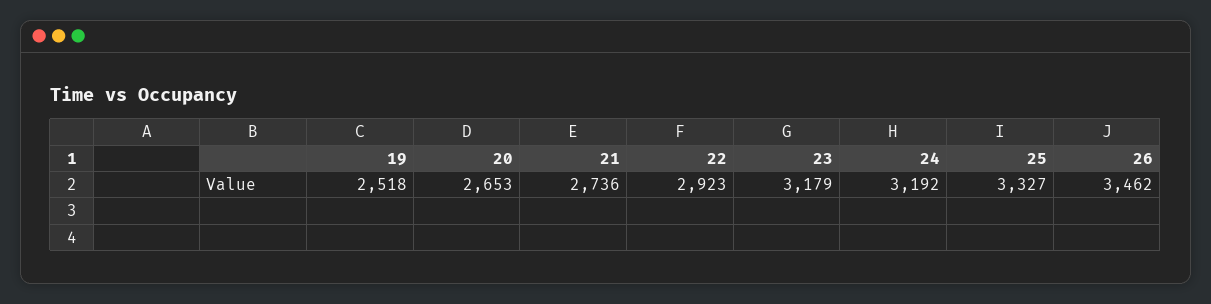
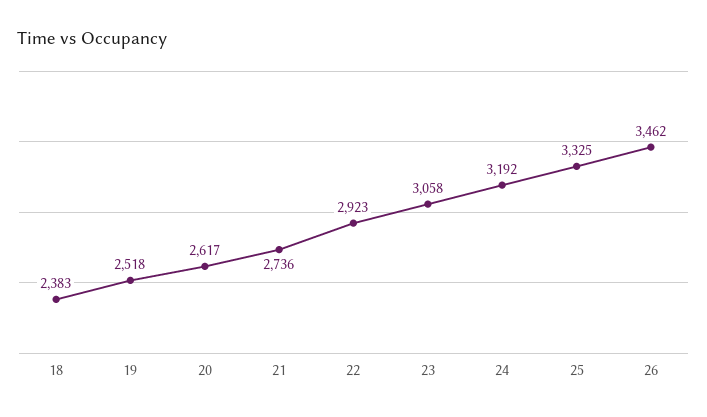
  {
    "19": 2518,
-   "20": 2653,
+   "20": 2617,
    "21": 2736,
    "22": 2923,
-   "23": 3179,
+   "23": 3058,
    "24": 3192,
-   "25": 3327,
+   "25": 3325,
-   "26": 3462
+   "26": 3462,
+   "18": 2383
  }

